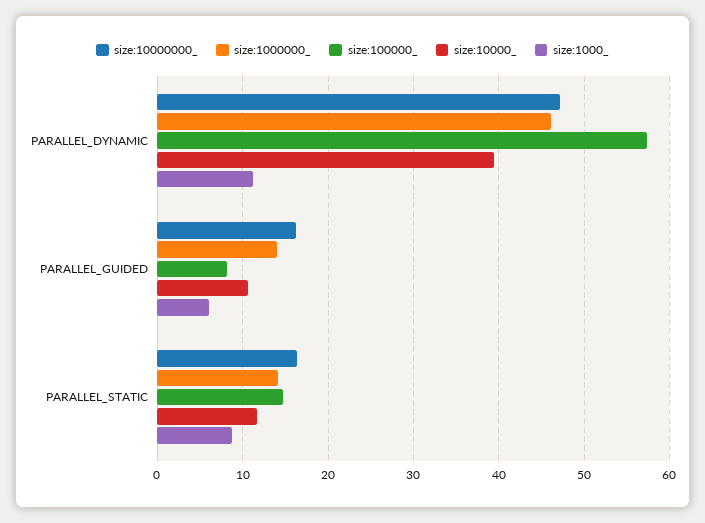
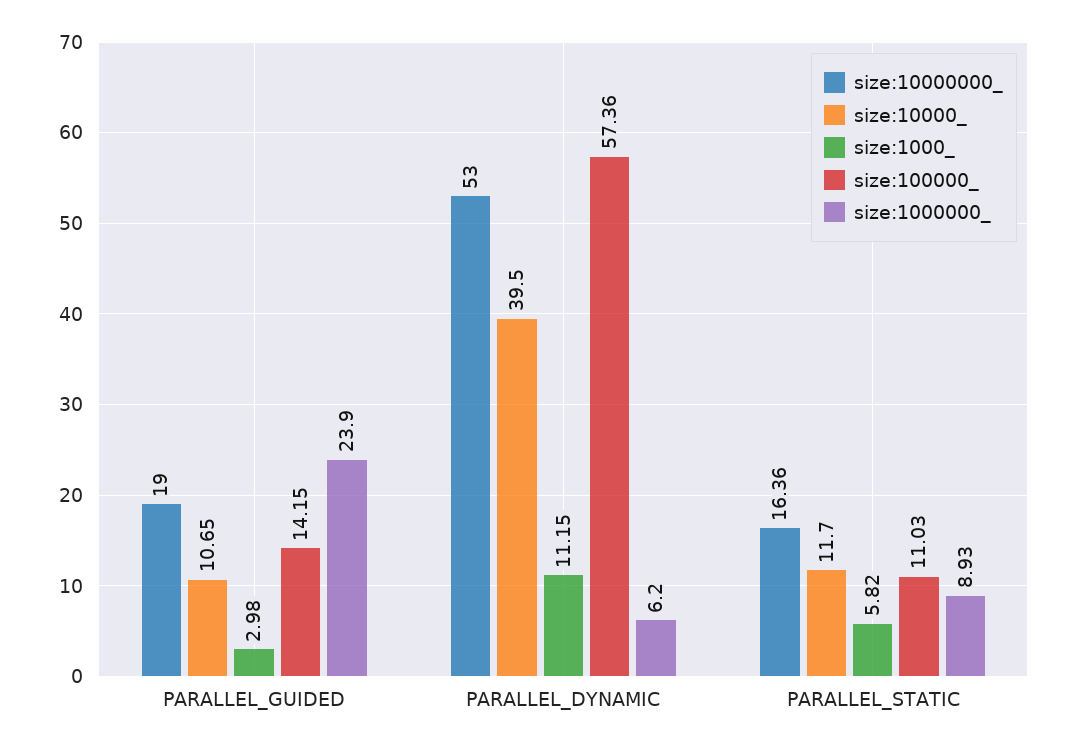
  {
    "size:10000000_": {
-     "PARALLEL_DYNAMIC": 47,
+     "PARALLEL_DYNAMIC": 53,
-     "PARALLEL_GUIDED": 16,
+     "PARALLEL_GUIDED": 19,
      "PARALLEL_STATIC": 16.36
    },
    "size:1000000_": {
-     "PARALLEL_DYNAMIC": 46,
+     "PARALLEL_DYNAMIC": 6.2,
-     "PARALLEL_GUIDED": 14,
+     "PARALLEL_GUIDED": 23.9,
-     "PARALLEL_STATIC": 14
+     "PARALLEL_STATIC": 8.93
    },
    "size:100000_": {
      "PARALLEL_DYNAMIC": 57.36,
-     "PARALLEL_GUIDED": 8,
+     "PARALLEL_GUIDED": 14.15,
-     "PARALLEL_STATIC": 15
+     "PARALLEL_STATIC": 11.03
    },
    "size:10000_": {
      "PARALLEL_DYNAMIC": 39.5,
      "PARALLEL_GUIDED": 10.65,
      "PARALLEL_STATIC": 11.7
    },
    "size:1000_": {
      "PARALLEL_DYNAMIC": 11.15,
-     "PARALLEL_GUIDED": 6,
+     "PARALLEL_GUIDED": 2.98,
-     "PARALLEL_STATIC": 9
+     "PARALLEL_STATIC": 5.82
    }
  }

